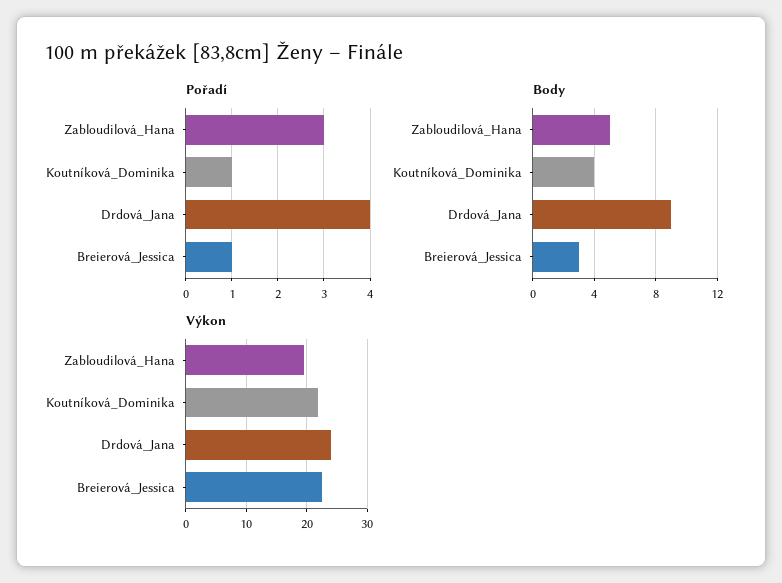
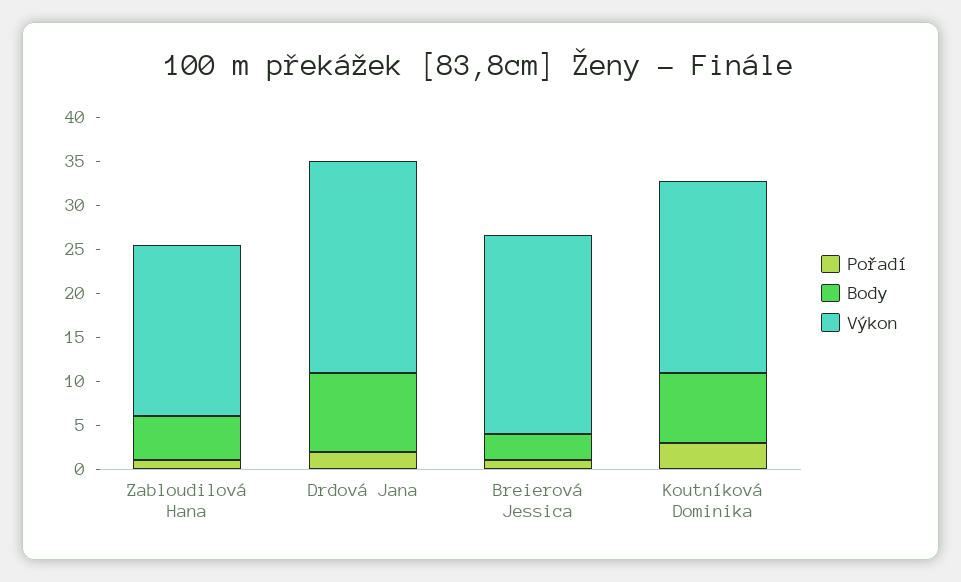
  {
    "Pořadí": {
-     "Zabloudilová_Hana": 3,
+     "Zabloudilová_Hana": 1,
-     "Koutníková_Dominika": 1,
+     "Koutníková_Dominika": 3,
-     "Drdová_Jana": 4,
+     "Drdová_Jana": 2,
      "Breierová_Jessica": 1
    },
    "Body": {
      "Zabloudilová_Hana": 5,
-     "Koutníková_Dominika": 4,
+     "Koutníková_Dominika": 8,
      "Drdová_Jana": 9,
      "Breierová_Jessica": 3
    },
    "Výkon": {
      "Zabloudilová_Hana": 20,
      "Koutníková_Dominika": 22,
      "Drdová_Jana": 24,
      "Breierová_Jessica": 23
    }
  }

